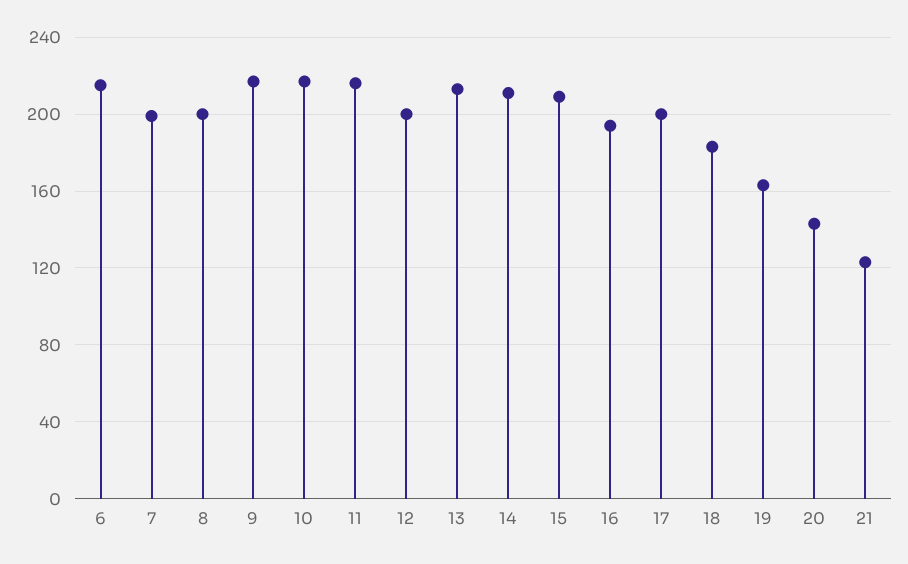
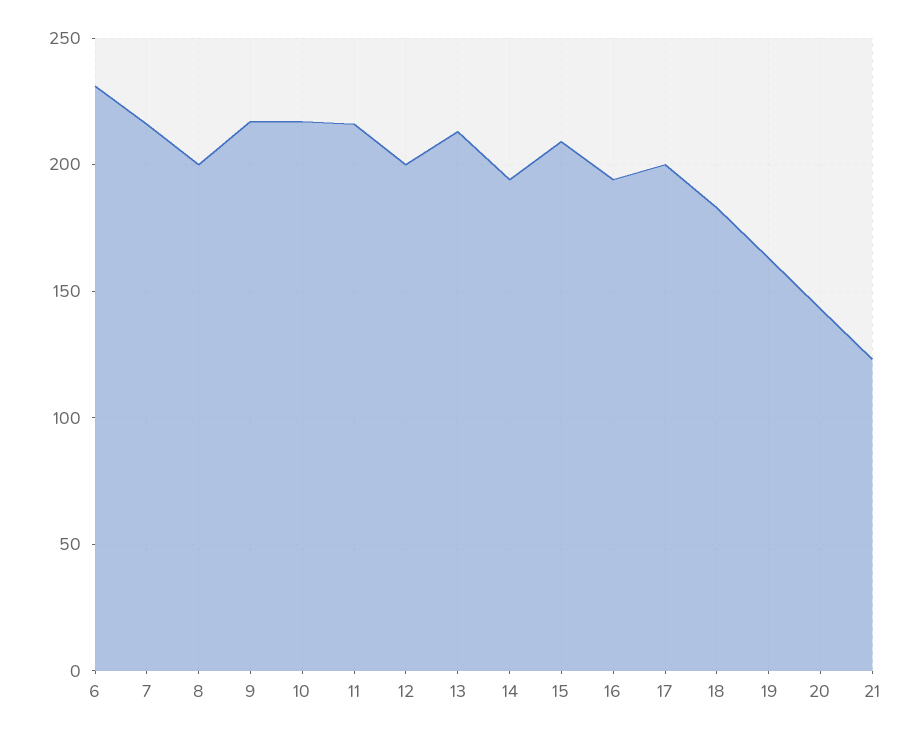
  {
-   "6": 215,
+   "6": 230,
-   "7": 200,
+   "7": 215,
    "8": 200,
    "9": 215,
    "10": 215,
    "11": 215,
    "12": 200,
    "13": 215,
-   "14": 210,
+   "14": 195,
    "15": 210,
    "16": 195,
    "17": 200,
    "18": 185,
    "19": 165,
    "20": 145,
    "21": 125
  }

